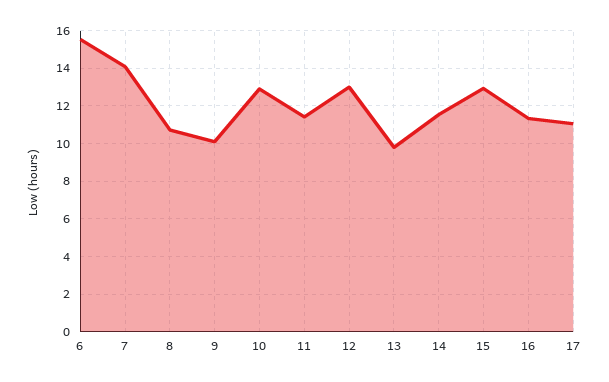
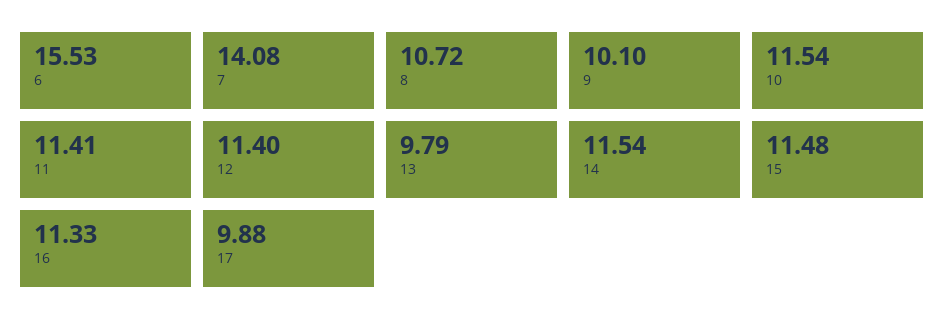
  {
    "6": 15.53,
    "7": 14.08,
    "8": 10.72,
    "9": 10.1,
-   "10": 13,
+   "10": 11.54,
    "11": 11.41,
-   "12": 13,
+   "12": 11.4,
    "13": 9.79,
    "14": 11.54,
-   "15": 13,
+   "15": 11.48,
    "16": 11.33,
-   "17": 11
+   "17": 9.88
  }

